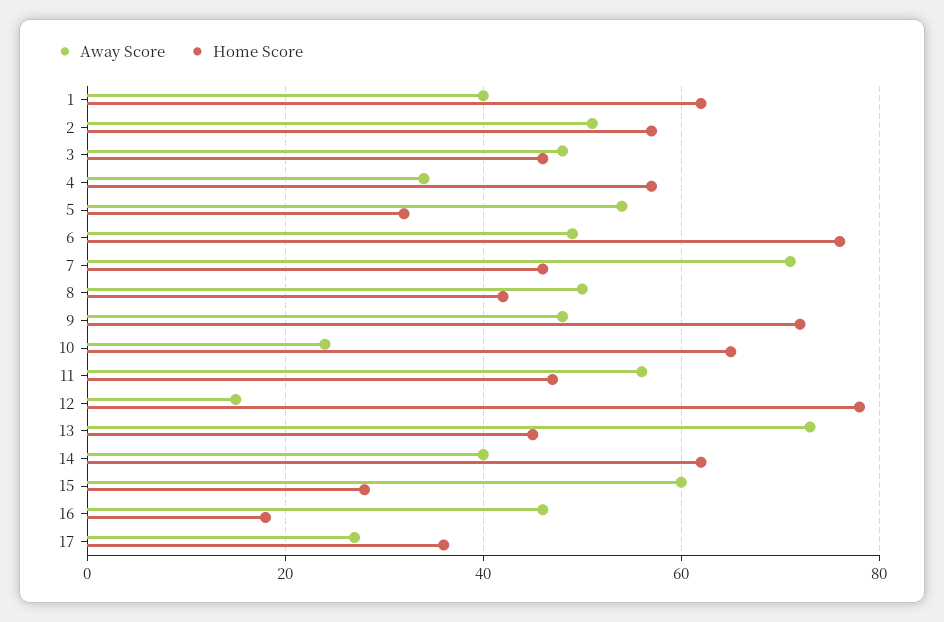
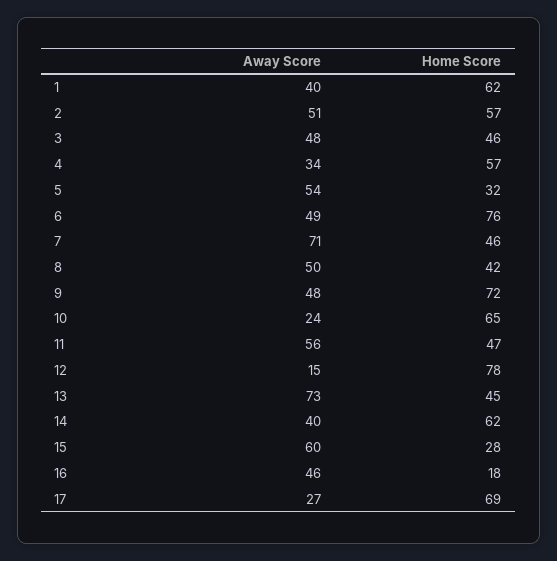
  {
    "Away Score": {
      "1": 40,
      "2": 51,
      "3": 48,
      "4": 34,
      "5": 54,
      "6": 49,
      "7": 71,
      "8": 50,
      "9": 48,
      "10": 24,
      "11": 56,
      "12": 15,
      "13": 73,
      "14": 40,
      "15": 60,
      "16": 46,
      "17": 27
    },
    "Home Score": {
      "1": 62,
      "2": 57,
      "3": 46,
      "4": 57,
      "5": 32,
      "6": 76,
      "7": 46,
      "8": 42,
      "9": 72,
      "10": 65,
      "11": 47,
      "12": 78,
      "13": 45,
      "14": 62,
      "15": 28,
      "16": 18,
-     "17": 35
+     "17": 69
    }
  }

